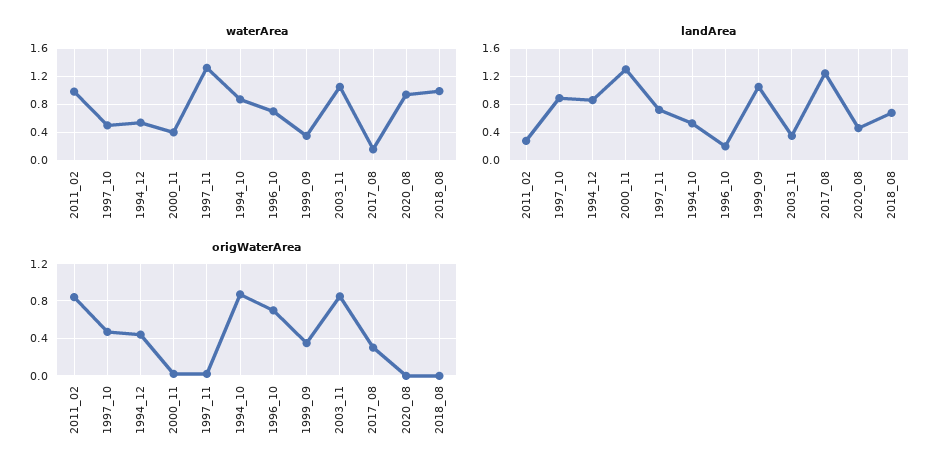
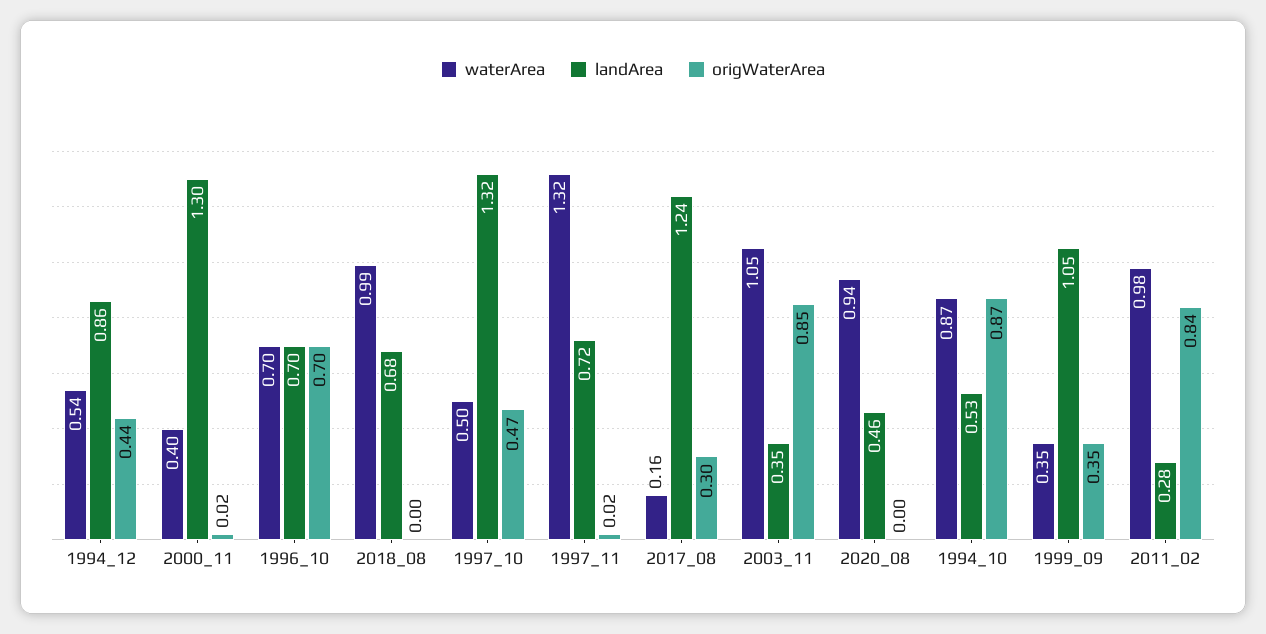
  {
    "waterArea": {
      "2011_02": 0.98,
      "1997_10": 0.5,
      "1994_12": 0.54,
      "2000_11": 0.4,
      "1997_11": 1.32,
      "1994_10": 0.87,
      "1996_10": 0.7,
      "1999_09": 0.35,
      "2003_11": 1.05,
      "2017_08": 0.16,
      "2020_08": 0.94,
      "2018_08": 0.99
    },
    "landArea": {
      "2011_02": 0.28,
-     "1997_10": 0.9,
+     "1997_10": 1.32,
      "1994_12": 0.86,
      "2000_11": 1.3,
      "1997_11": 0.72,
      "1994_10": 0.53,
-     "1996_10": 0.2,
+     "1996_10": 0.7,
      "1999_09": 1.05,
      "2003_11": 0.35,
      "2017_08": 1.24,
      "2020_08": 0.46,
      "2018_08": 0.68
    },
    "origWaterArea": {
      "2011_02": 0.84,
      "1997_10": 0.47,
      "1994_12": 0.44,
      "2000_11": 0.02,
      "1997_11": 0.02,
      "1994_10": 0.87,
      "1996_10": 0.7,
      "1999_09": 0.35,
      "2003_11": 0.85,
      "2017_08": 0.3,
      "2020_08": 0,
      "2018_08": 0
    }
  }

